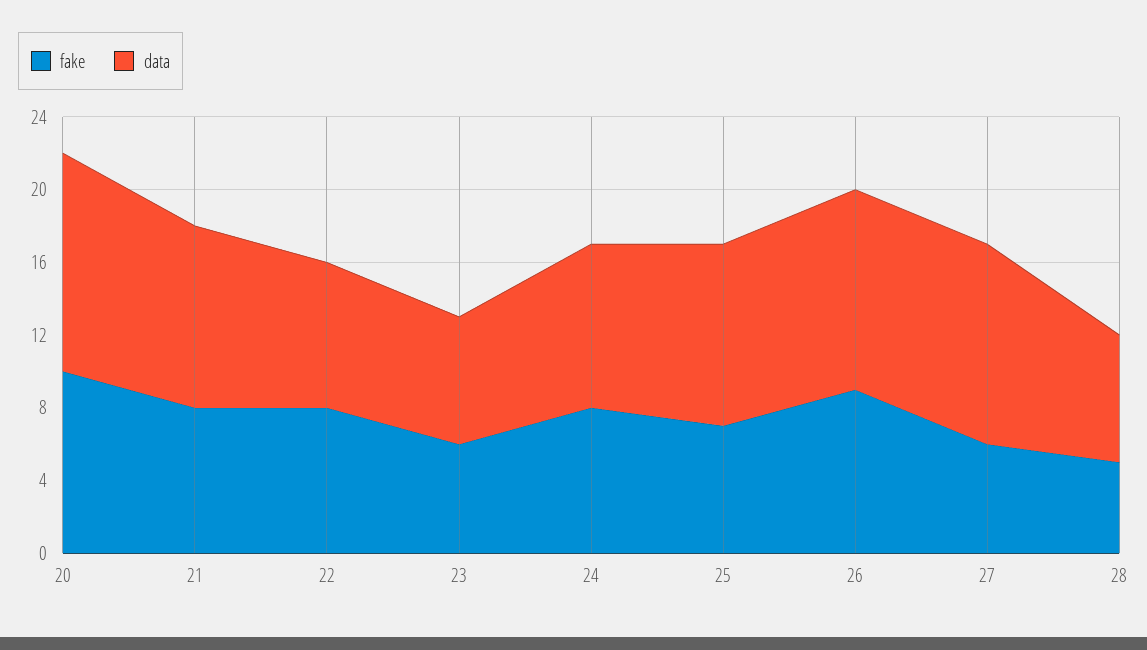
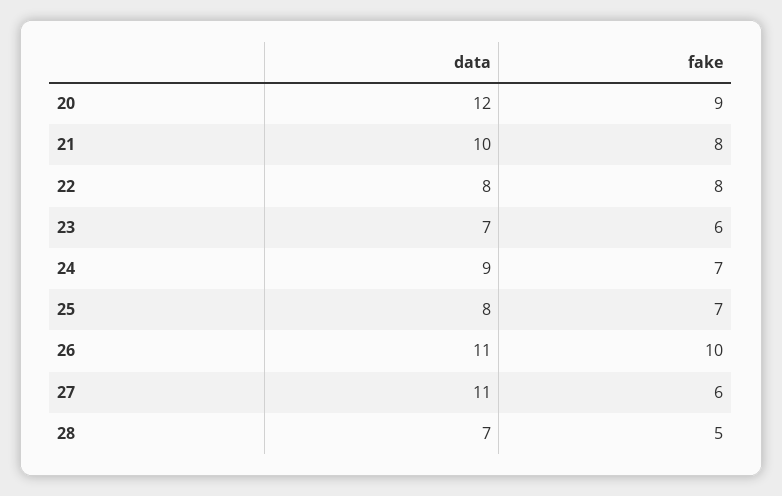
  {
    "fake": {
-     "20": 10,
+     "20": 9,
      "21": 8,
      "22": 8,
      "23": 6,
-     "24": 8,
+     "24": 7,
      "25": 7,
-     "26": 9,
+     "26": 10,
      "27": 6,
      "28": 5
    },
    "data": {
      "20": 12,
      "21": 10,
      "22": 8,
      "23": 7,
      "24": 9,
-     "25": 10,
+     "25": 8,
      "26": 11,
      "27": 11,
      "28": 7
    }
  }

